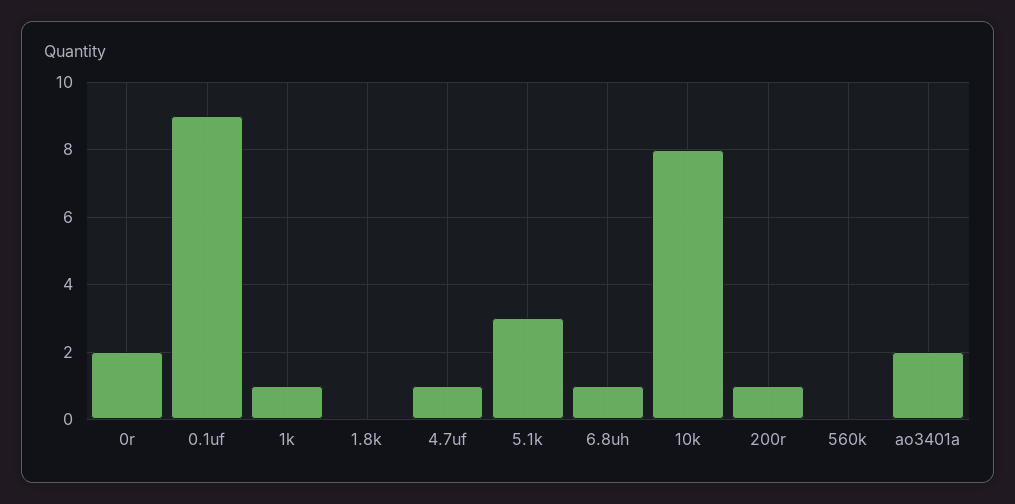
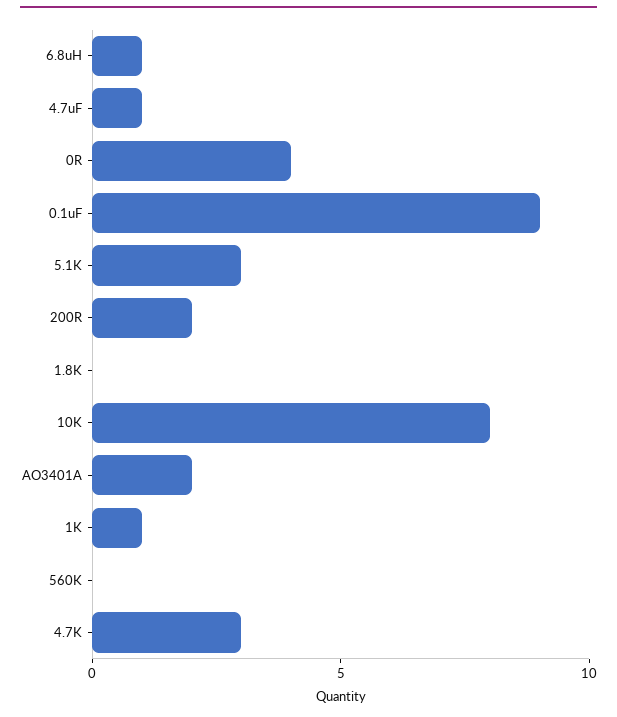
  {
-   "0r": 2,
+   "0r": 4,
    "0.1uf": 9,
    "1k": 1,
    "1.8k": 0,
    "4.7uf": 1,
    "5.1k": 3,
    "6.8uh": 1,
    "10k": 8,
-   "200r": 1,
+   "200r": 2,
    "560k": 0,
-   "ao3401a": 2
+   "ao3401a": 2,
+   "4.7K": 3
  }

